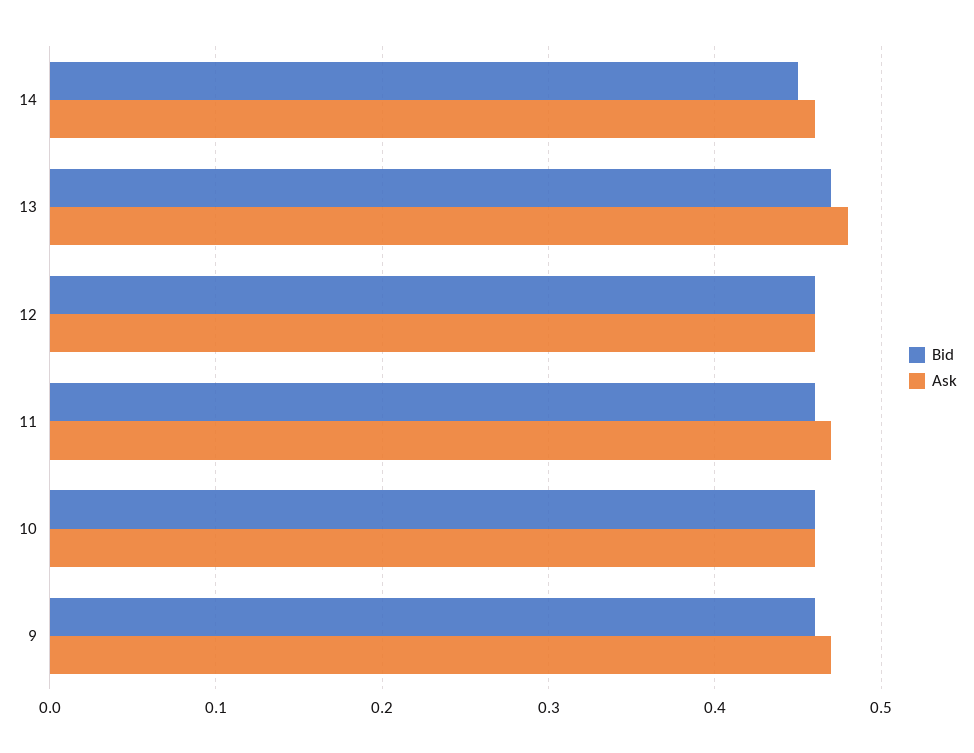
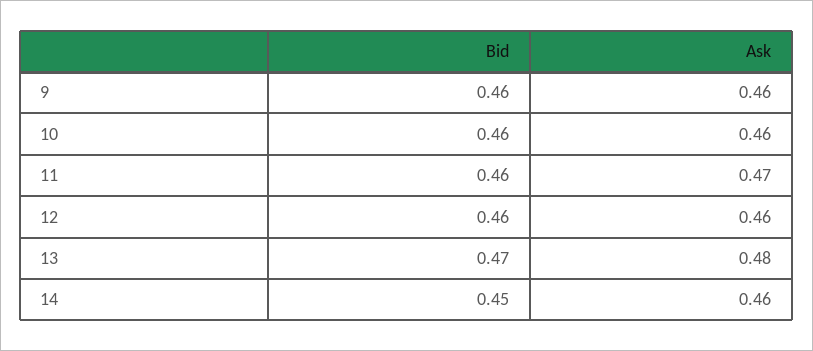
  {
    "Bid": {
      "14": 0.45,
      "13": 0.47,
      "12": 0.46,
      "11": 0.46,
      "10": 0.46,
      "9": 0.46
    },
    "Ask": {
      "14": 0.46,
      "13": 0.48,
      "12": 0.46,
      "11": 0.47,
      "10": 0.46,
-     "9": 0.47
+     "9": 0.46
    }
  }

